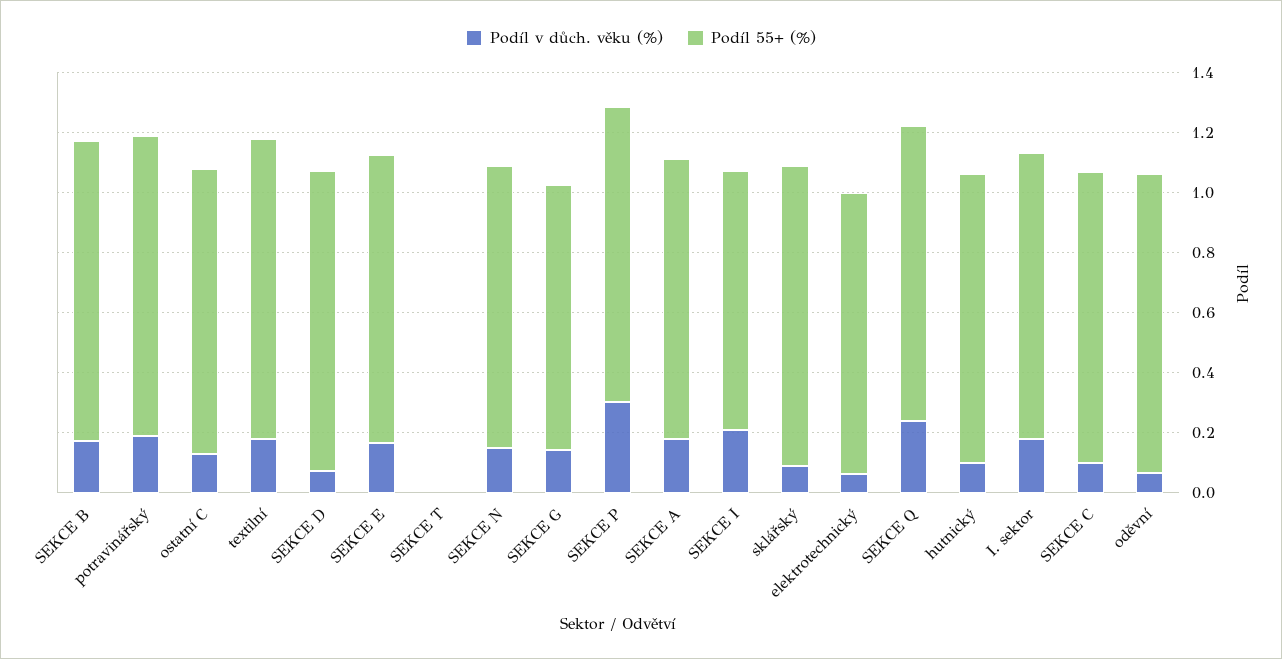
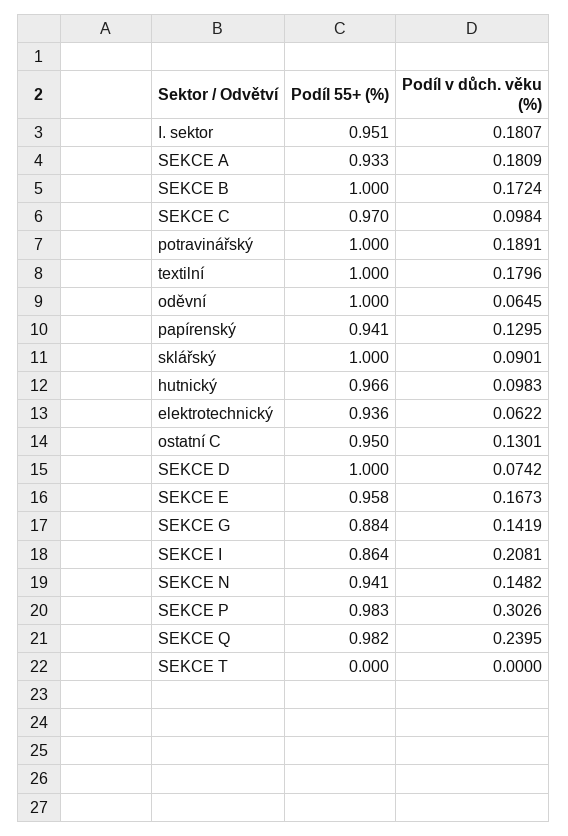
  {
    "Podíl v důch. věku (%)": {
      "SEKCE B": 0.1724,
      "potravinářský": 0.1891,
      "ostatní C": 0.1301,
      "textilní": 0.1796,
      "SEKCE D": 0.0742,
      "SEKCE E": 0.1673,
      "SEKCE T": 0,
      "SEKCE N": 0.1482,
      "SEKCE G": 0.1419,
      "SEKCE P": 0.3026,
      "SEKCE A": 0.1809,
      "SEKCE I": 0.2081,
      "sklářský": 0.0901,
      "elektrotechnický": 0.0622,
      "SEKCE Q": 0.2395,
      "hutnický": 0.0983,
      "I. sektor": 0.1807,
      "SEKCE C": 0.0984,
-     "oděvní": 0.0645
+     "oděvní": 0.0645,
+     "papírenský": 0.1295
    },
    "Podíl 55+ (%)": {
      "SEKCE B": 1,
      "potravinářský": 1,
      "ostatní C": 0.95,
      "textilní": 1,
      "SEKCE D": 1,
      "SEKCE E": 0.958,
      "SEKCE T": 0,
      "SEKCE N": 0.941,
      "SEKCE G": 0.884,
      "SEKCE P": 0.983,
      "SEKCE A": 0.933,
      "SEKCE I": 0.864,
      "sklářský": 1,
      "elektrotechnický": 0.936,
      "SEKCE Q": 0.982,
      "hutnický": 0.966,
      "I. sektor": 0.951,
      "SEKCE C": 0.97,
-     "oděvní": 1
+     "oděvní": 1,
+     "papírenský": 0.941
    }
  }

